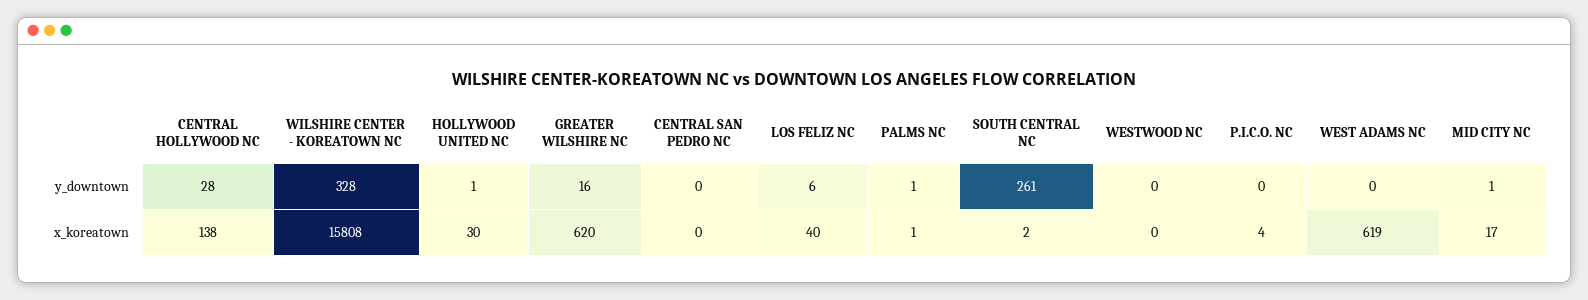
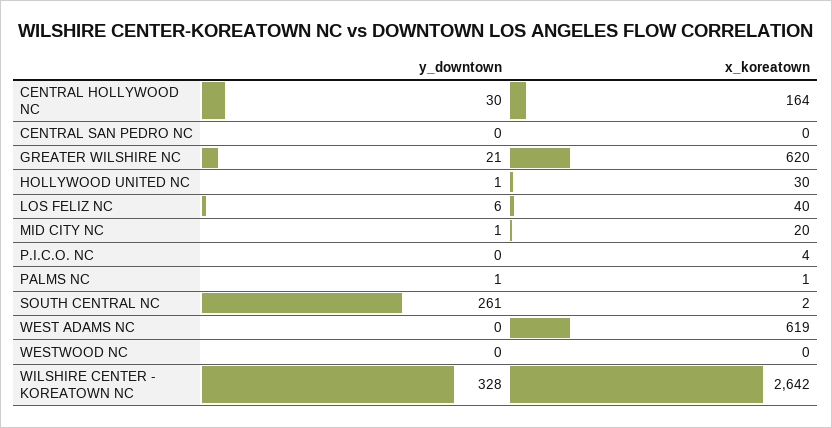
  {
    "CENTRAL HOLLYWOOD NC": {
-     "y_downtown": 28,
+     "y_downtown": 30,
-     "x_koreatown": 138
+     "x_koreatown": 164
    },
    "WILSHIRE CENTER - KOREATOWN NC": {
      "y_downtown": 328,
-     "x_koreatown": 15808
+     "x_koreatown": 2642
    },
    "HOLLYWOOD UNITED NC": {
      "y_downtown": 1,
      "x_koreatown": 30
    },
    "GREATER WILSHIRE NC": {
-     "y_downtown": 16,
+     "y_downtown": 21,
      "x_koreatown": 620
    },
    "CENTRAL SAN PEDRO NC": {
      "y_downtown": 0,
      "x_koreatown": 0
    },
    "LOS FELIZ NC": {
      "y_downtown": 6,
      "x_koreatown": 40
    },
    "PALMS NC": {
      "y_downtown": 1,
      "x_koreatown": 1
    },
    "SOUTH CENTRAL NC": {
      "y_downtown": 261,
      "x_koreatown": 2
    },
    "WESTWOOD NC": {
      "y_downtown": 0,
      "x_koreatown": 0
    },
    "P.I.C.O. NC": {
      "y_downtown": 0,
      "x_koreatown": 4
    },
    "WEST ADAMS NC": {
      "y_downtown": 0,
      "x_koreatown": 619
    },
    "MID CITY NC": {
      "y_downtown": 1,
-     "x_koreatown": 17
+     "x_koreatown": 20
    }
  }

